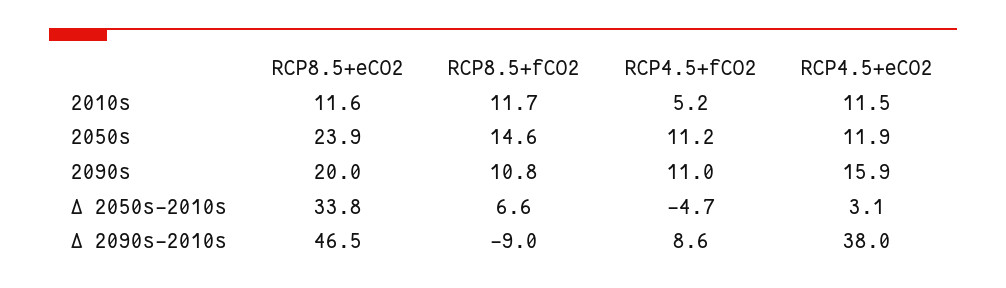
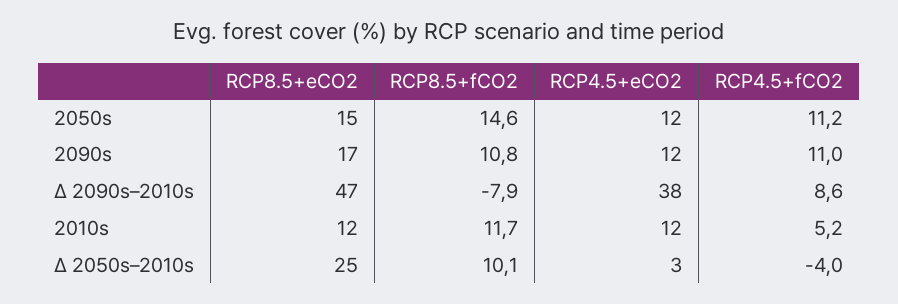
  {
    "RCP8.5+eCO2": {
      "2010s": 11.6,
-     "2050s": 23.9,
+     "2050s": 15,
-     "2090s": 20,
+     "2090s": 17,
-     "Δ 2050s–2010s": 33.8,
+     "Δ 2050s–2010s": 25,
      "Δ 2090s–2010s": 46.5
    },
    "RCP8.5+fCO2": {
      "2010s": 11.7,
      "2050s": 14.6,
      "2090s": 10.8,
-     "Δ 2050s–2010s": 6.6,
+     "Δ 2050s–2010s": 10.1,
-     "Δ 2090s–2010s": -9
+     "Δ 2090s–2010s": -7.9
    },
    "RCP4.5+fCO2": {
      "2010s": 5.2,
      "2050s": 11.2,
      "2090s": 11,
-     "Δ 2050s–2010s": -4.7,
+     "Δ 2050s–2010s": -4,
      "Δ 2090s–2010s": 8.6
    },
    "RCP4.5+eCO2": {
      "2010s": 11.5,
      "2050s": 11.9,
-     "2090s": 15.9,
+     "2090s": 12,
      "Δ 2050s–2010s": 3.1,
      "Δ 2090s–2010s": 38
    }
  }

